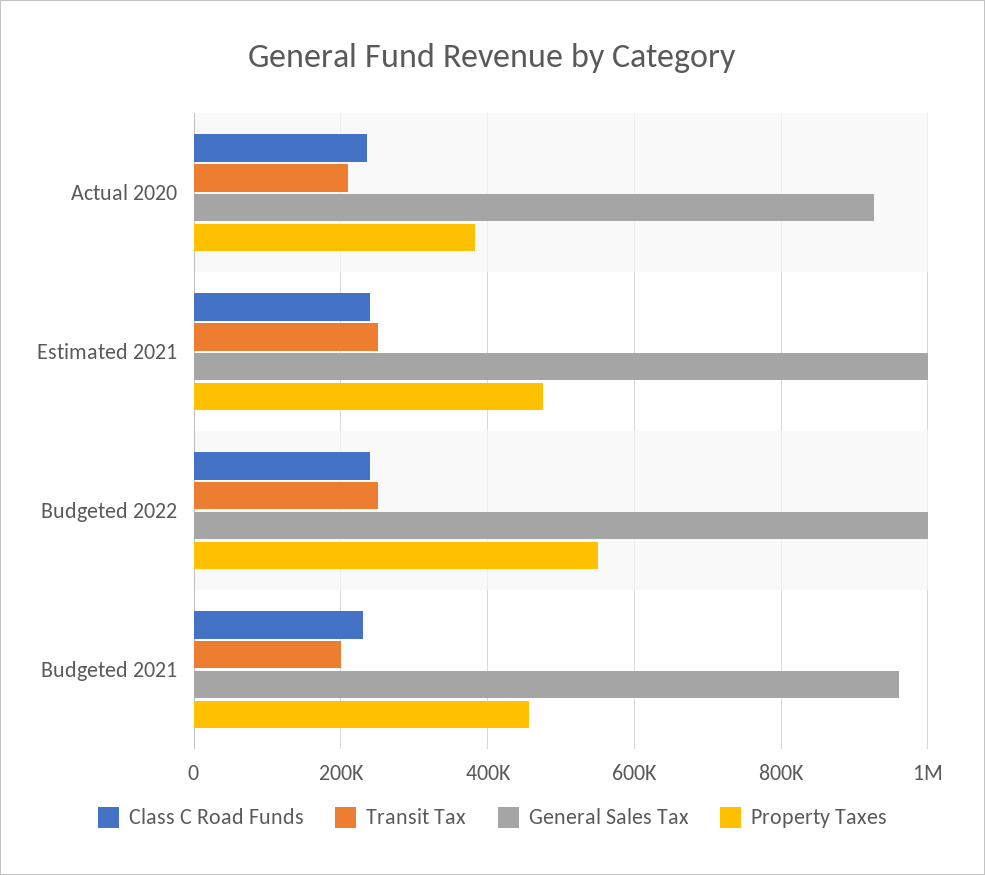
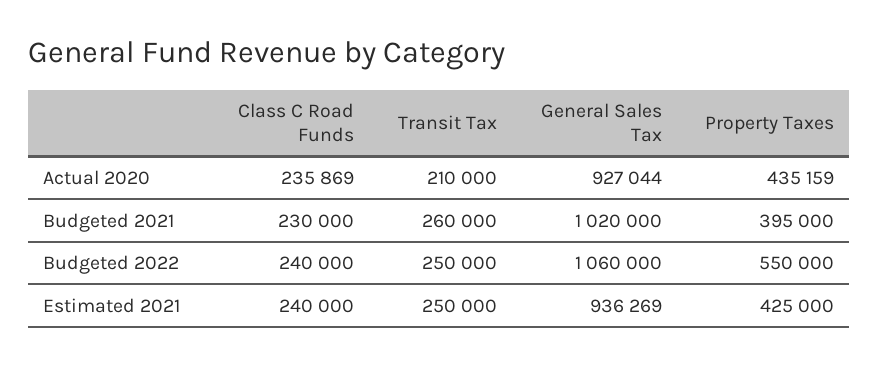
  {
    "Class C Road Funds": {
      "Actual 2020": 235869,
      "Estimated 2021": 240000,
      "Budgeted 2022": 240000,
      "Budgeted 2021": 230000
    },
    "Transit Tax": {
      "Actual 2020": 210000,
      "Estimated 2021": 250000,
      "Budgeted 2022": 250000,
-     "Budgeted 2021": 200000
+     "Budgeted 2021": 260000
    },
    "General Sales Tax": {
      "Actual 2020": 927044,
-     "Estimated 2021": 1000000,
+     "Estimated 2021": 936269,
-     "Budgeted 2022": 1000000,
+     "Budgeted 2022": 1060000,
-     "Budgeted 2021": 960000
+     "Budgeted 2021": 1020000
    },
    "Property Taxes": {
-     "Actual 2020": 380000,
+     "Actual 2020": 435159,
-     "Estimated 2021": 480000,
+     "Estimated 2021": 425000,
      "Budgeted 2022": 550000,
-     "Budgeted 2021": 460000
+     "Budgeted 2021": 395000
    }
  }

